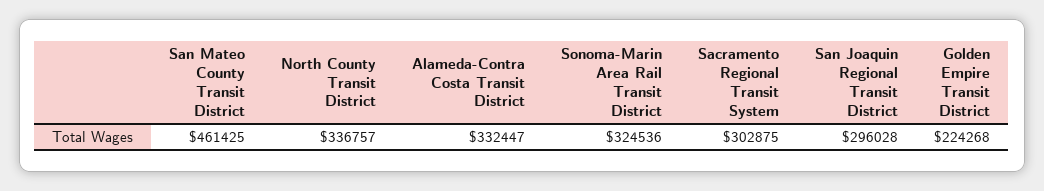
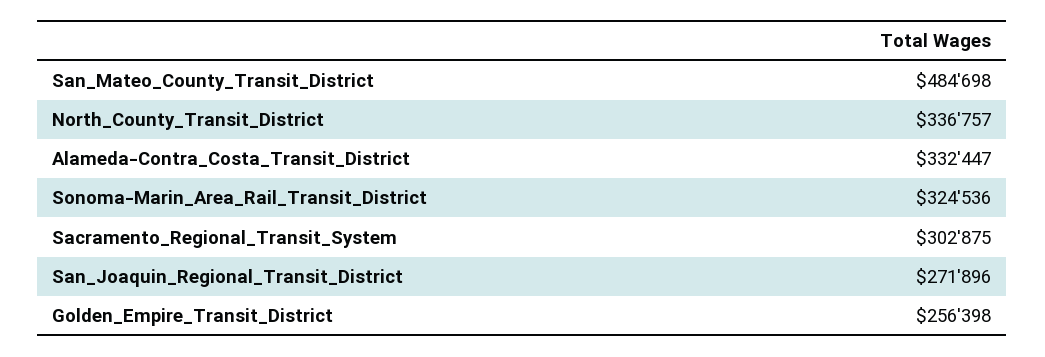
  {
-   "San Mateo County Transit District": 461425,
+   "San Mateo County Transit District": 484698,
    "North County Transit District": 336757,
    "Alameda-Contra Costa Transit District": 332447,
    "Sonoma-Marin Area Rail Transit District": 324536,
    "Sacramento Regional Transit System": 302875,
-   "San Joaquin Regional Transit District": 296028,
+   "San Joaquin Regional Transit District": 271896,
-   "Golden Empire Transit District": 224268
+   "Golden Empire Transit District": 256398
  }

